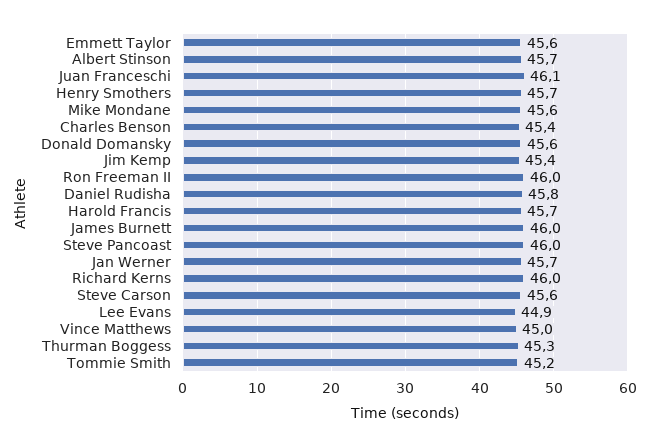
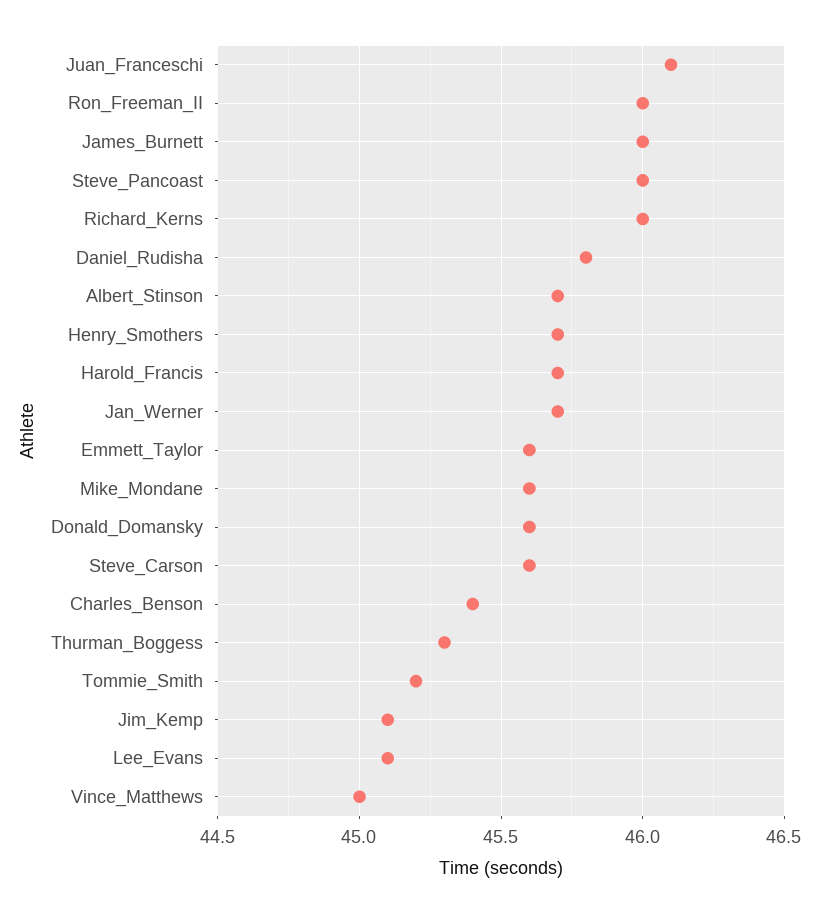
  {
    "Emmett Taylor": 45.6,
    "Albert Stinson": 45.7,
    "Juan Franceschi": 46.1,
    "Henry Smothers": 45.7,
    "Mike Mondane": 45.6,
    "Charles Benson": 45.4,
    "Donald Domansky": 45.6,
-   "Jim Kemp": 45.4,
+   "Jim Kemp": 45.1,
    "Ron Freeman II": 46,
    "Daniel Rudisha": 45.8,
    "Harold Francis": 45.7,
    "James Burnett": 46,
    "Steve Pancoast": 46,
    "Jan Werner": 45.7,
    "Richard Kerns": 46,
    "Steve Carson": 45.6,
-   "Lee Evans": 44.9,
+   "Lee Evans": 45.1,
    "Vince Matthews": 45,
    "Thurman Boggess": 45.3,
    "Tommie Smith": 45.2
  }

